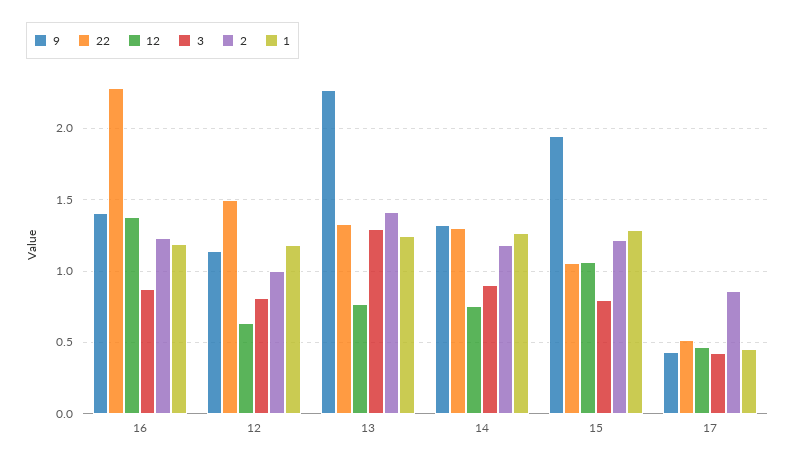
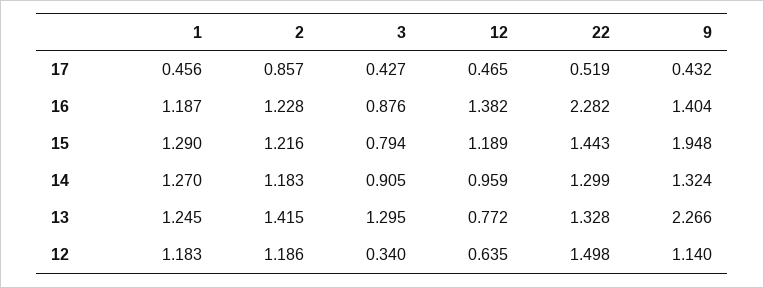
  {
    "9": {
      "16": 1.404,
      "12": 1.14,
      "13": 2.266,
      "14": 1.324,
      "15": 1.948,
      "17": 0.432
    },
    "22": {
      "16": 2.282,
      "12": 1.498,
      "13": 1.328,
      "14": 1.299,
-     "15": 1.05,
+     "15": 1.443,
      "17": 0.519
    },
    "12": {
      "16": 1.382,
      "12": 0.635,
      "13": 0.772,
-     "14": 0.75,
+     "14": 0.959,
-     "15": 1.05,
+     "15": 1.189,
      "17": 0.465
    },
    "3": {
      "16": 0.876,
-     "12": 0.8,
+     "12": 0.34,
      "13": 1.295,
      "14": 0.905,
      "15": 0.794,
      "17": 0.427
    },
    "2": {
      "16": 1.228,
-     "12": 1,
+     "12": 1.186,
      "13": 1.415,
      "14": 1.183,
      "15": 1.216,
      "17": 0.857
    },
    "1": {
      "16": 1.187,
      "12": 1.183,
      "13": 1.245,
      "14": 1.27,
      "15": 1.29,
      "17": 0.456
    }
  }

